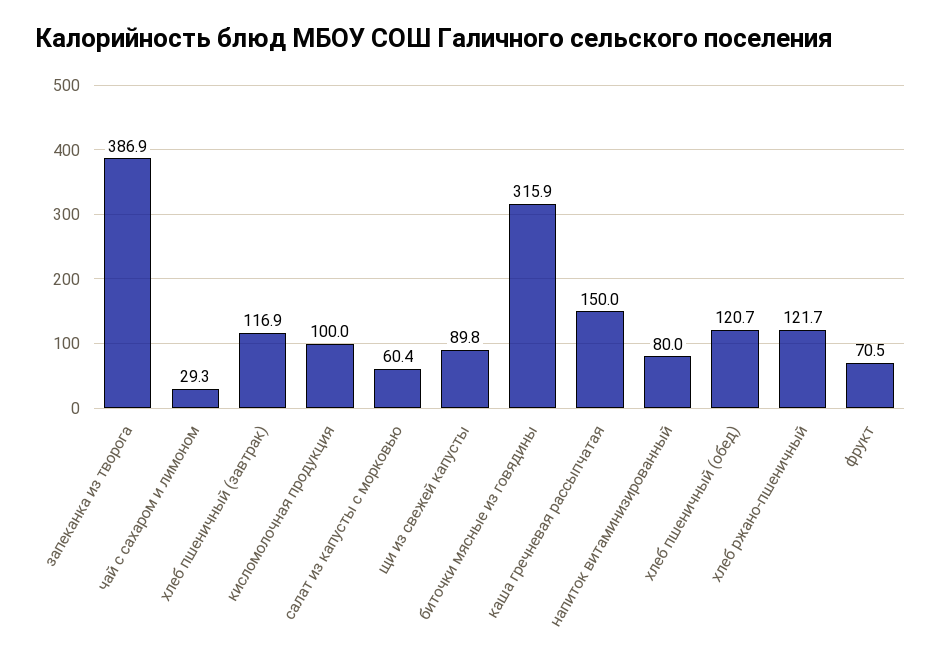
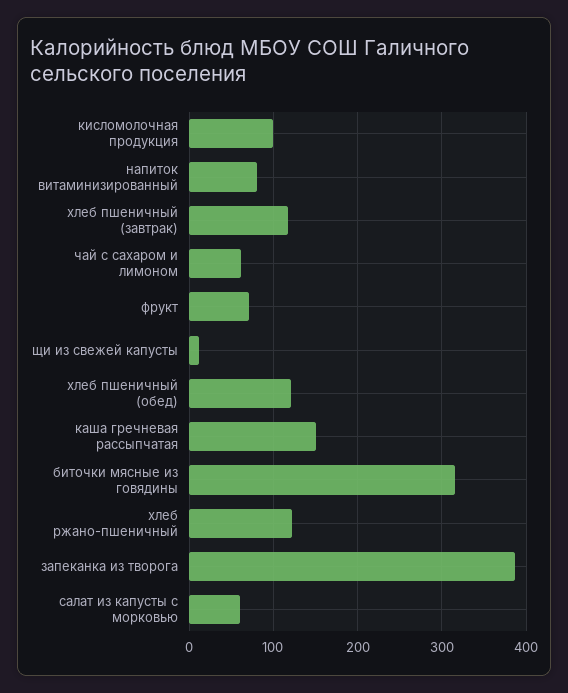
  {
    "запеканка из творога": 386.9,
-   "чай с сахаром и лимоном": 29.3,
+   "чай с сахаром и лимоном": 60,
    "хлеб пшеничный (завтрак)": 116.9,
    "кисломолочная продукция": 100,
    "салат из капусты с морковью": 60.4,
-   "щи из свежей капусты": 89.8,
+   "щи из свежей капусты": 10,
    "биточки мясные из говядины": 315.9,
    "каша гречневая рассыпчатая": 150,
    "напиток витаминизированный": 80,
    "хлеб пшеничный (обед)": 120.7,
    "хлеб ржано-пшеничный": 121.7,
    "фрукт": 70.5
  }

